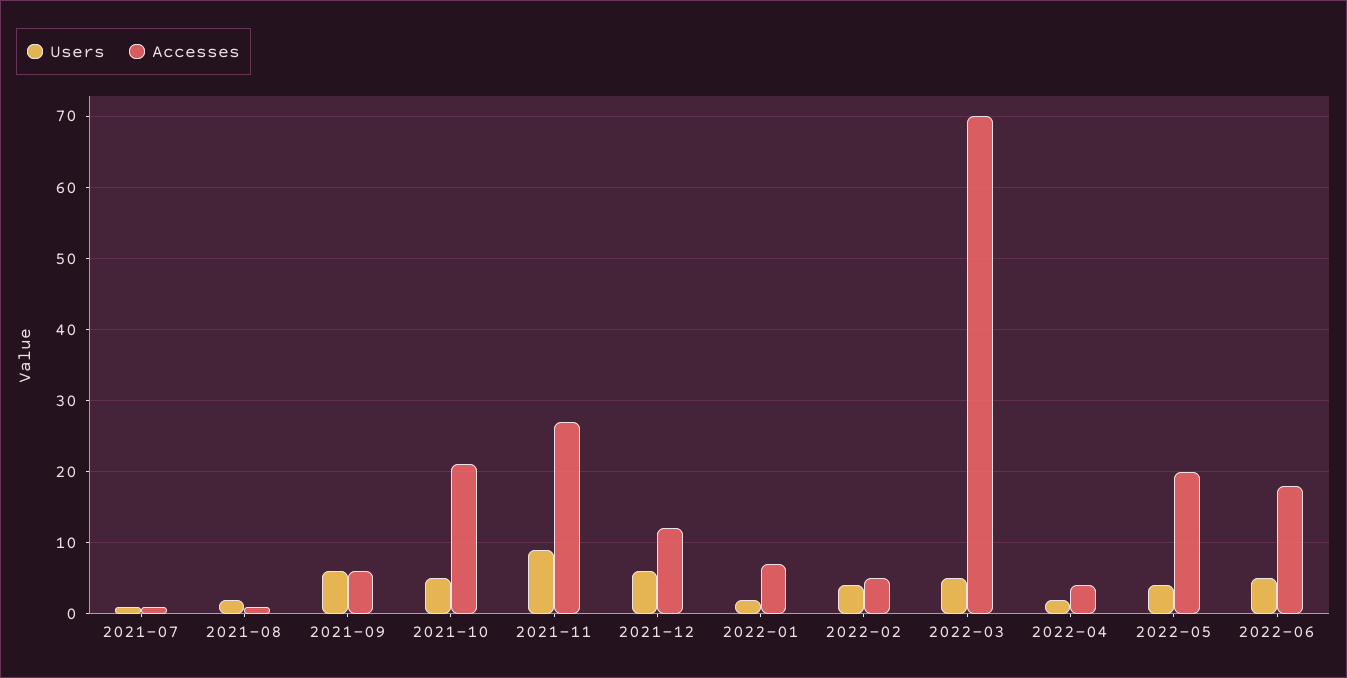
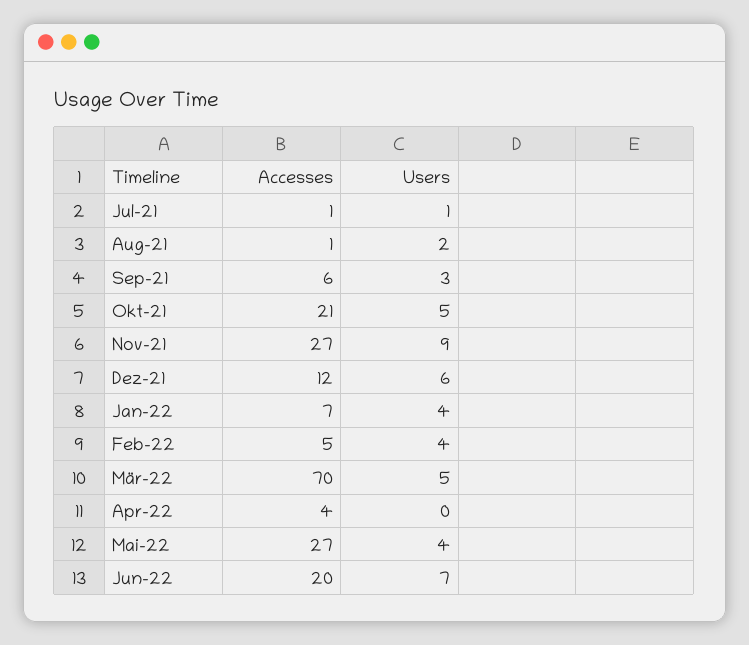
  {
    "Users": {
      "2021-07": 1,
      "2021-08": 2,
-     "2021-09": 6,
+     "2021-09": 3,
      "2021-10": 5,
      "2021-11": 9,
      "2021-12": 6,
-     "2022-01": 2,
+     "2022-01": 4,
      "2022-02": 4,
      "2022-03": 5,
-     "2022-04": 2,
+     "2022-04": 0,
      "2022-05": 4,
-     "2022-06": 5
+     "2022-06": 7
    },
    "Accesses": {
      "2021-07": 1,
      "2021-08": 1,
      "2021-09": 6,
      "2021-10": 21,
      "2021-11": 27,
      "2021-12": 12,
      "2022-01": 7,
      "2022-02": 5,
      "2022-03": 70,
      "2022-04": 4,
-     "2022-05": 20,
+     "2022-05": 27,
-     "2022-06": 18
+     "2022-06": 20
    }
  }

